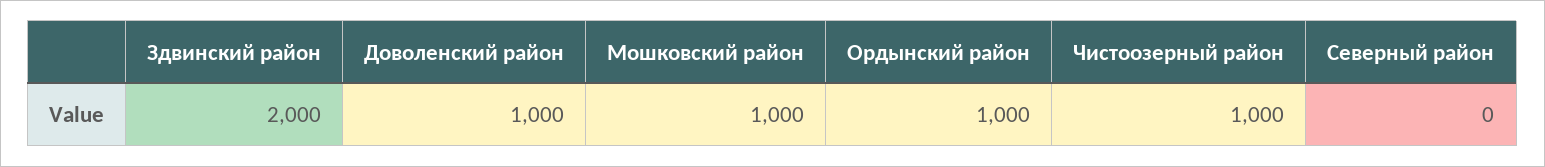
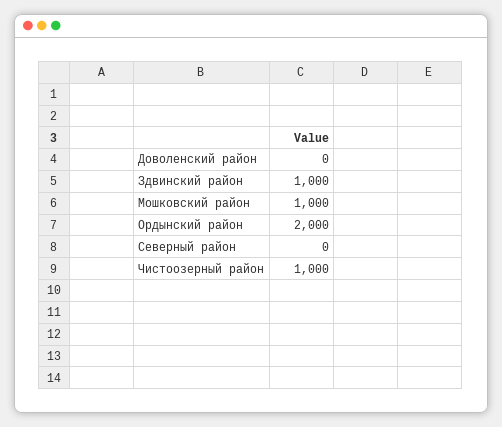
  {
-   "Здвинский район": 2000,
+   "Здвинский район": 1000,
-   "Доволенский район": 1000,
+   "Доволенский район": 0,
    "Мошковский район": 1000,
-   "Ордынский район": 1000,
+   "Ордынский район": 2000,
    "Чистоозерный район": 1000,
    "Северный район": 0
  }

